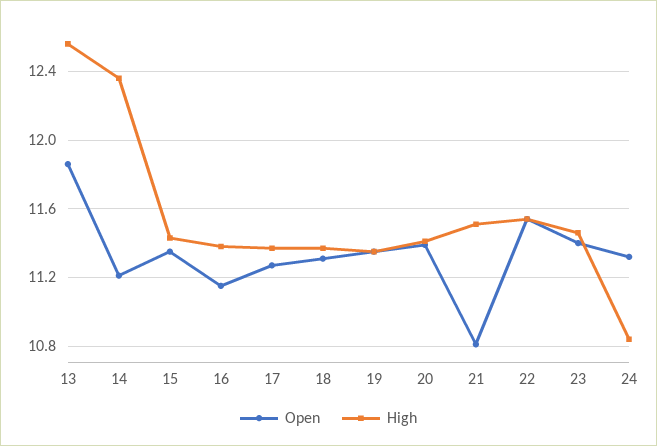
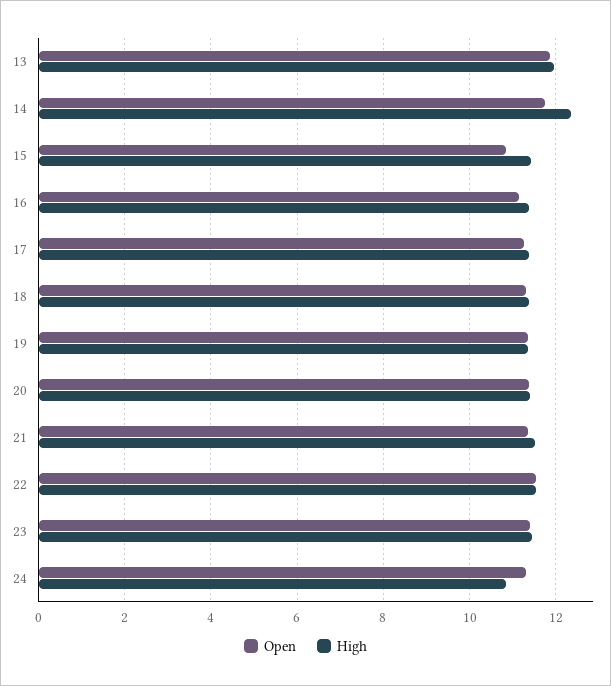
  {
    "Open": {
      "13": 11.85,
-     "14": 11.2,
+     "14": 11.8,
-     "15": 11.35,
+     "15": 10.8,
      "16": 11.15,
      "17": 11.25,
      "18": 11.3,
      "19": 11.35,
      "20": 11.4,
-     "21": 10.8,
+     "21": 11.4,
      "22": 11.55,
      "23": 11.4,
      "24": 11.3
    },
    "High": {
-     "13": 12.55,
+     "13": 12,
      "14": 12.35,
      "15": 11.45,
      "16": 11.4,
      "17": 11.35,
      "18": 11.35,
      "19": 11.35,
      "20": 11.4,
      "21": 11.5,
      "22": 11.55,
      "23": 11.45,
      "24": 10.85
    }
  }

